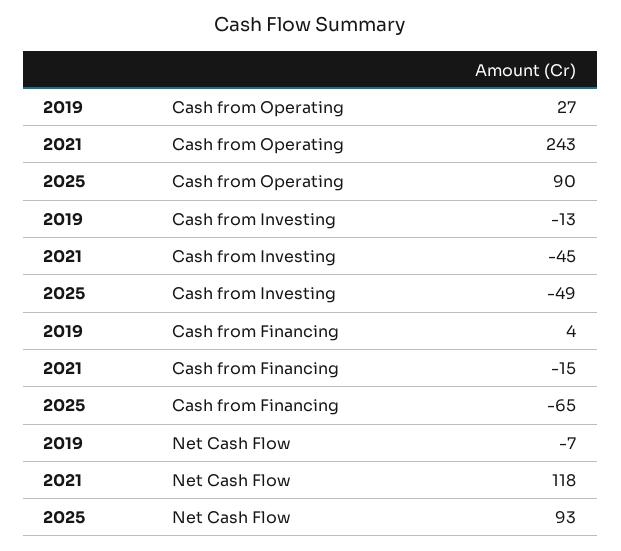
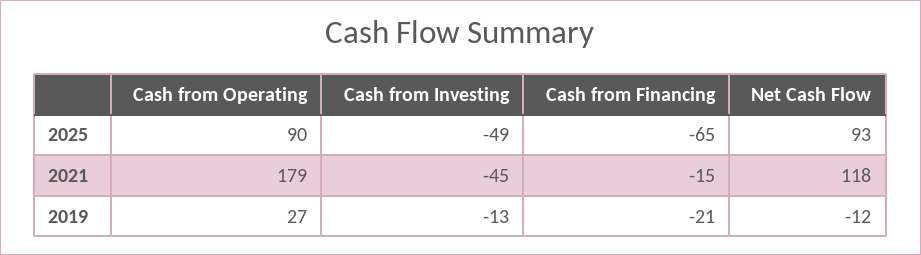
  {
    "2019": {
      "Cash from Operating": 27,
      "Cash from Investing": -13,
-     "Cash from Financing": 4,
+     "Cash from Financing": -21,
-     "Net Cash Flow": -7
+     "Net Cash Flow": -12
    },
    "2021": {
-     "Cash from Operating": 243,
+     "Cash from Operating": 179,
      "Cash from Investing": -45,
      "Cash from Financing": -15,
      "Net Cash Flow": 118
    },
    "2025": {
      "Cash from Operating": 90,
      "Cash from Investing": -49,
      "Cash from Financing": -65,
      "Net Cash Flow": 93
    }
  }

